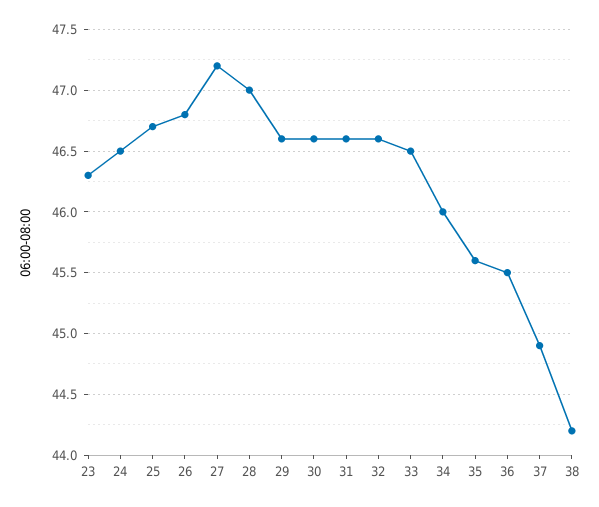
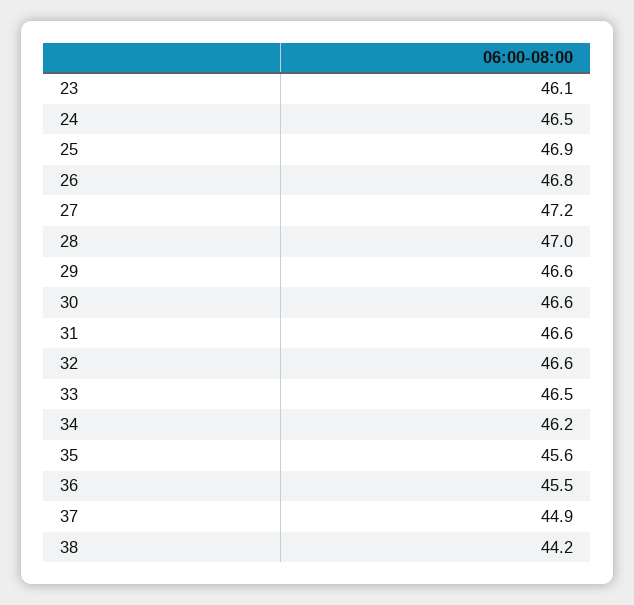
  {
-   "23": 46.3,
+   "23": 46.1,
    "24": 46.5,
-   "25": 46.7,
+   "25": 46.9,
    "26": 46.8,
    "27": 47.2,
    "28": 47,
    "29": 46.6,
    "30": 46.6,
    "31": 46.6,
    "32": 46.6,
    "33": 46.5,
-   "34": 46,
+   "34": 46.2,
    "35": 45.6,
    "36": 45.5,
    "37": 44.9,
    "38": 44.2
  }

